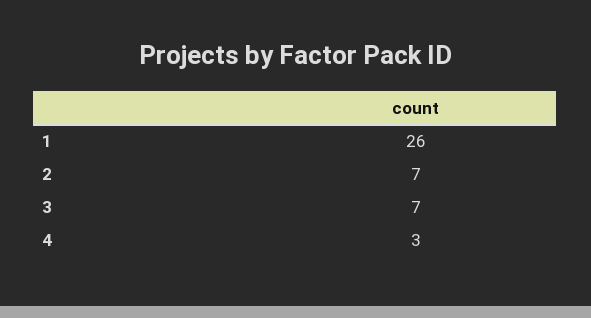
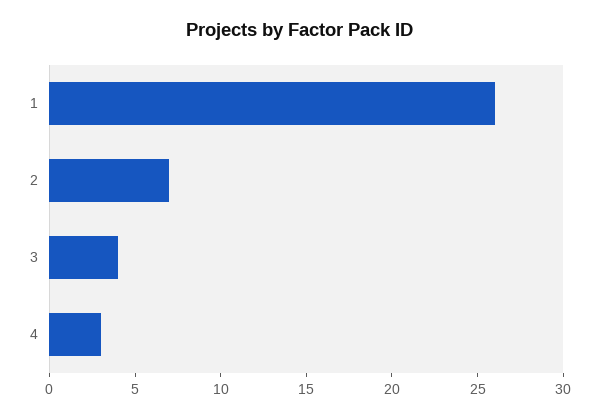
  {
    "1": 26,
    "2": 7,
-   "3": 7,
+   "3": 4,
    "4": 3
  }

